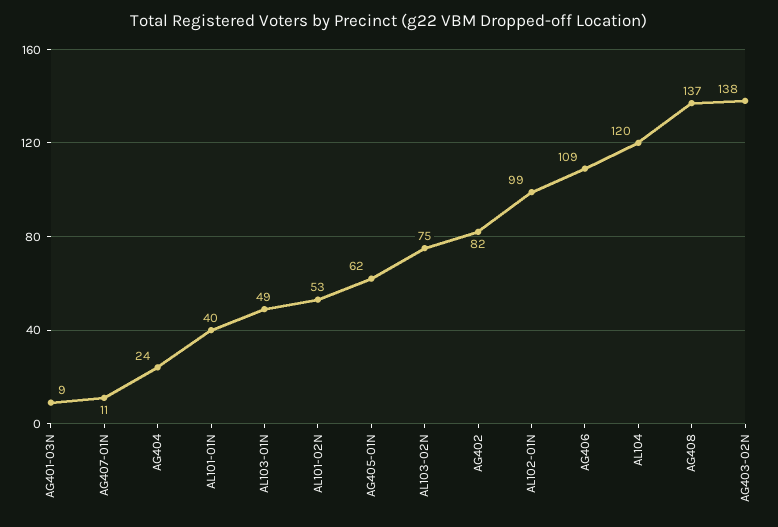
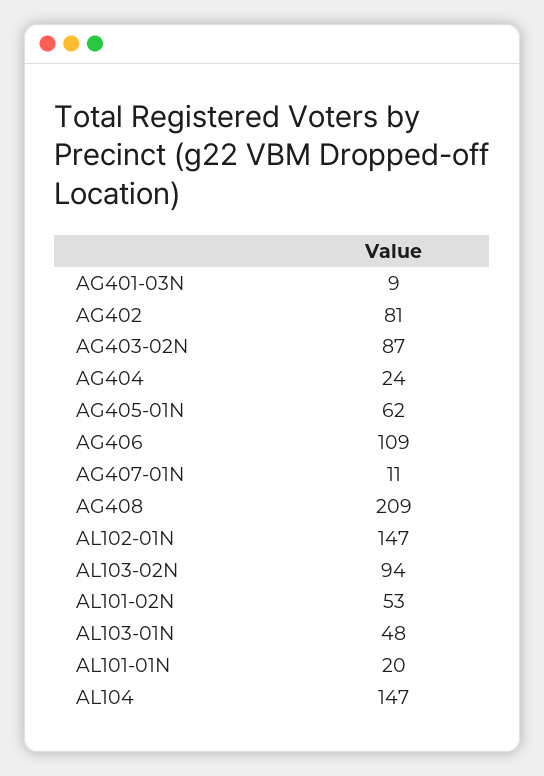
  {
    "AG401-03N": 9,
    "AG407-01N": 11,
    "AG404": 24,
-   "AL101-01N": 40,
+   "AL101-01N": 20,
-   "AL103-01N": 49,
+   "AL103-01N": 48,
    "AL101-02N": 53,
    "AG405-01N": 62,
-   "AL103-02N": 75,
+   "AL103-02N": 94,
-   "AG402": 82,
+   "AG402": 81,
-   "AL102-01N": 99,
+   "AL102-01N": 147,
    "AG406": 109,
-   "AL104": 120,
+   "AL104": 147,
-   "AG408": 137,
+   "AG408": 209,
-   "AG403-02N": 138
+   "AG403-02N": 87
  }

